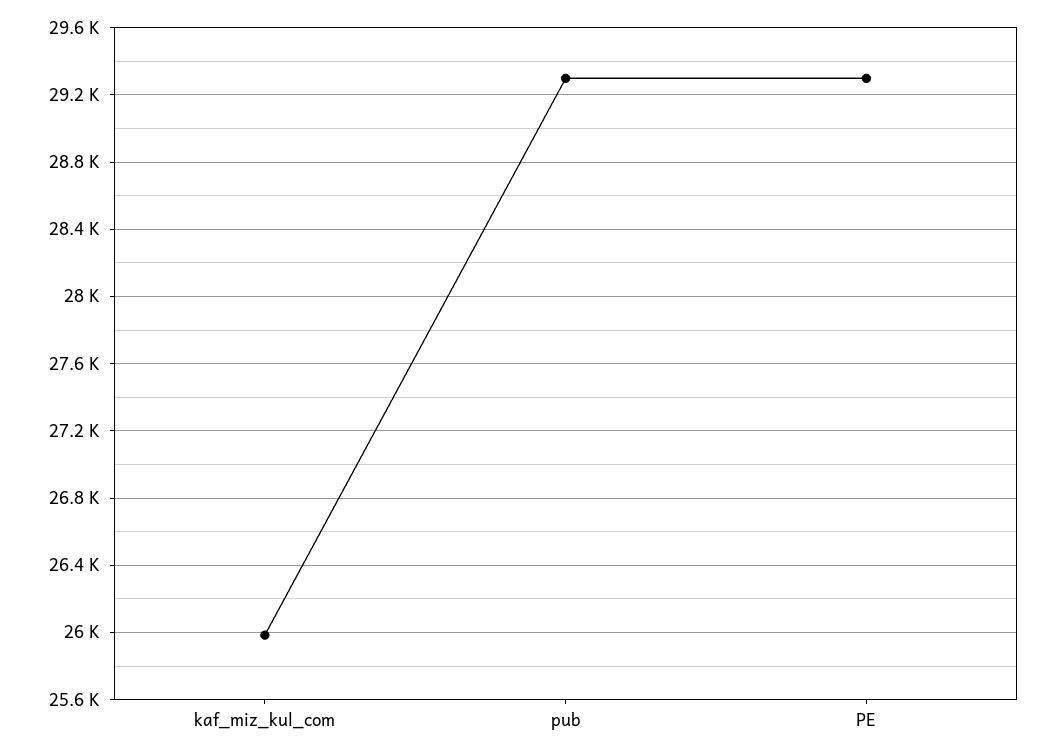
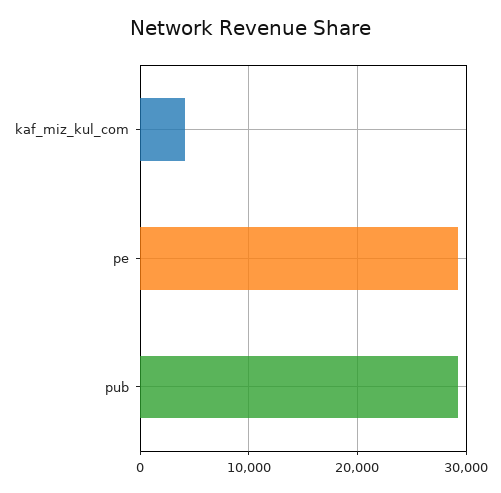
  {
-   "kaf_miz_kul_com": 26000,
+   "kaf_miz_kul_com": 4000,
    "pub": 29300,
    "PE": 29300
  }

